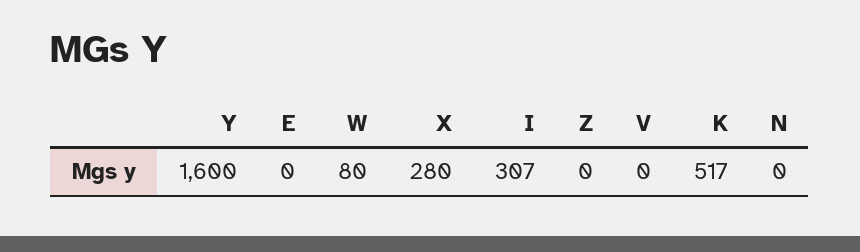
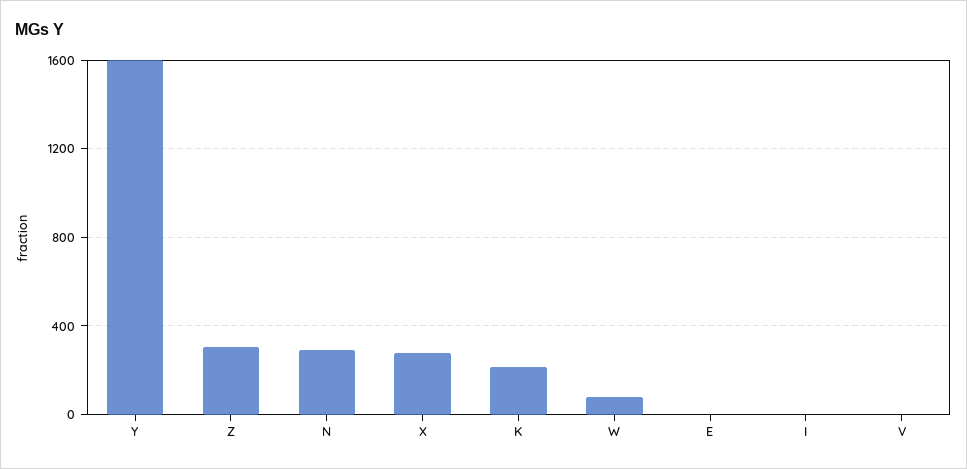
  {
    "Y": 1600,
    "E": 0,
    "W": 80,
    "X": 280,
-   "I": 307,
+   "I": 0,
-   "Z": 0,
+   "Z": 300,
    "V": 0,
-   "K": 517,
+   "K": 200,
-   "N": 0
+   "N": 300
  }

